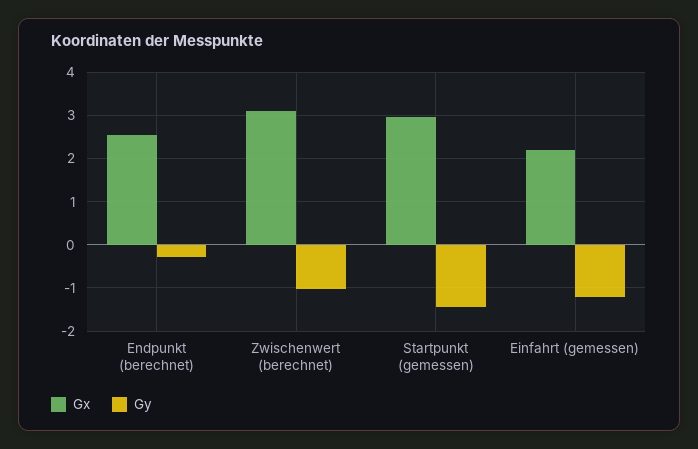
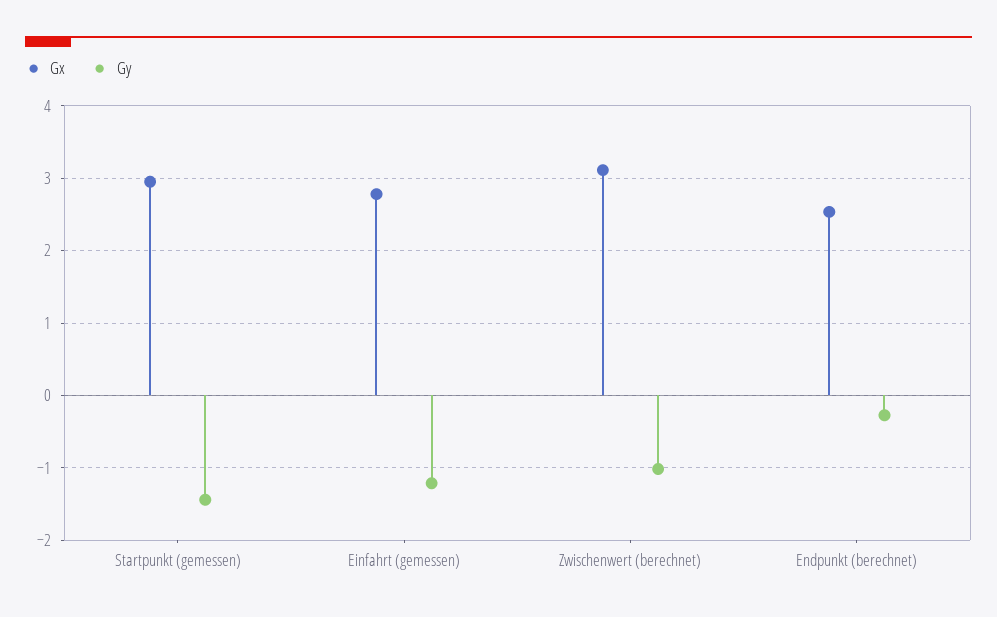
  {
    "Gx": {
      "Endpunkt (berechnet)": 2.5,
      "Zwischenwert (berechnet)": 3.1,
      "Startpunkt (gemessen)": 3,
-     "Einfahrt (gemessen)": 2.2
+     "Einfahrt (gemessen)": 2.8
    },
    "Gy": {
      "Endpunkt (berechnet)": -0.3,
      "Zwischenwert (berechnet)": -1,
      "Startpunkt (gemessen)": -1.4,
      "Einfahrt (gemessen)": -1.2
    }
  }

